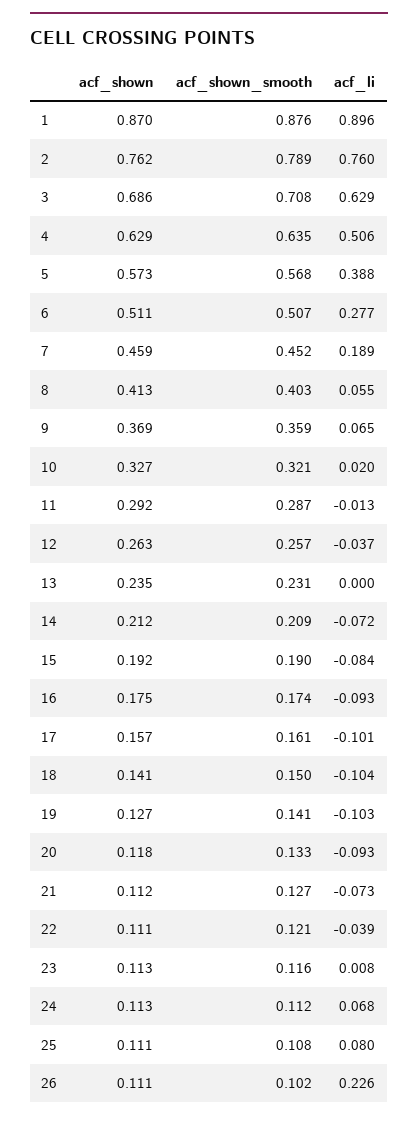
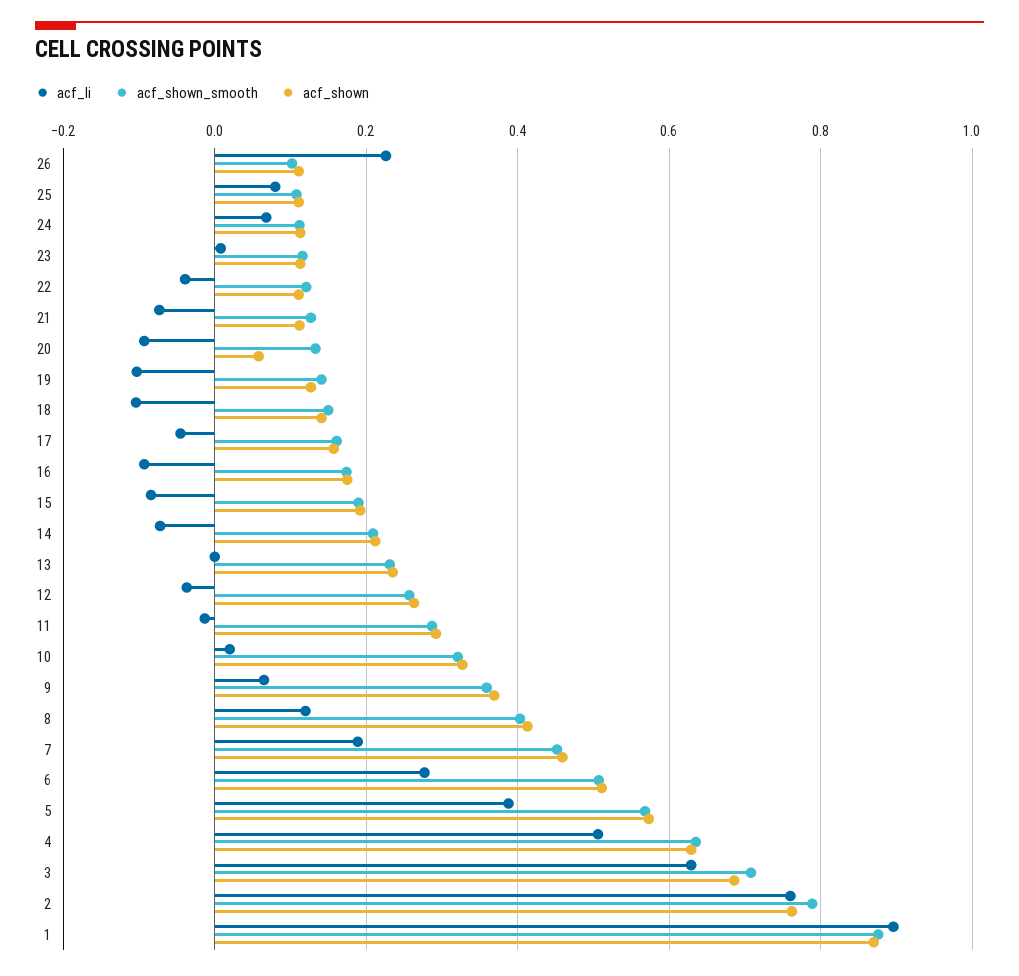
  {
    "acf_shown": {
      "1": 0.87,
      "2": 0.762,
      "3": 0.686,
      "4": 0.629,
      "5": 0.573,
      "6": 0.511,
      "7": 0.459,
      "8": 0.413,
      "9": 0.369,
      "10": 0.327,
      "11": 0.292,
      "12": 0.263,
      "13": 0.235,
      "14": 0.212,
      "15": 0.192,
      "16": 0.175,
      "17": 0.157,
      "18": 0.141,
      "19": 0.127,
-     "20": 0.118,
+     "20": 0.06,
      "21": 0.112,
      "22": 0.111,
      "23": 0.113,
      "24": 0.113,
      "25": 0.111,
      "26": 0.111
    },
    "acf_shown_smooth": {
      "1": 0.876,
      "2": 0.789,
      "3": 0.708,
      "4": 0.635,
      "5": 0.568,
      "6": 0.507,
      "7": 0.452,
      "8": 0.403,
      "9": 0.359,
      "10": 0.321,
      "11": 0.287,
      "12": 0.257,
      "13": 0.231,
      "14": 0.209,
      "15": 0.19,
      "16": 0.174,
      "17": 0.161,
      "18": 0.15,
      "19": 0.141,
      "20": 0.133,
      "21": 0.127,
      "22": 0.121,
      "23": 0.116,
      "24": 0.112,
      "25": 0.108,
      "26": 0.102
    },
    "acf_li": {
      "1": 0.896,
      "2": 0.76,
      "3": 0.629,
      "4": 0.506,
      "5": 0.388,
      "6": 0.277,
      "7": 0.189,
-     "8": 0.055,
+     "8": 0.12,
      "9": 0.065,
      "10": 0.02,
      "11": -0.013,
      "12": -0.037,
      "13": 0,
      "14": -0.072,
      "15": -0.084,
      "16": -0.093,
-     "17": -0.101,
+     "17": -0.04,
      "18": -0.104,
      "19": -0.103,
      "20": -0.093,
      "21": -0.073,
      "22": -0.039,
      "23": 0.008,
      "24": 0.068,
      "25": 0.08,
      "26": 0.226
    }
  }

